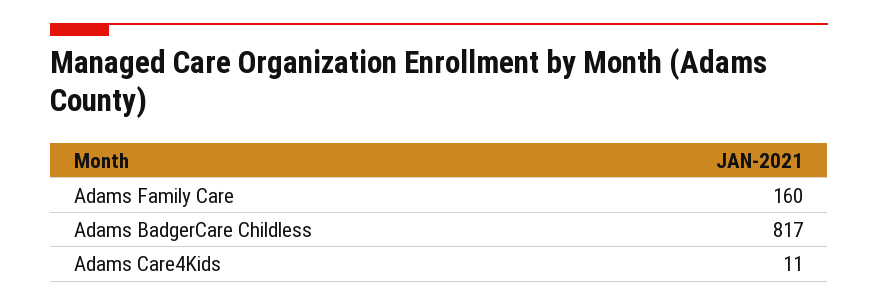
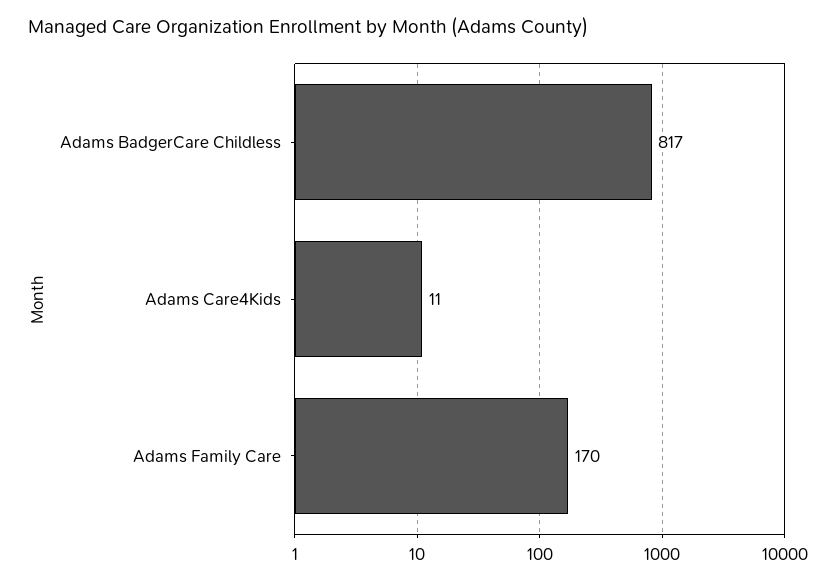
  {
-   "Adams Family Care": 160,
+   "Adams Family Care": 170,
    "Adams BadgerCare Childless": 817,
    "Adams Care4Kids": 11
  }

